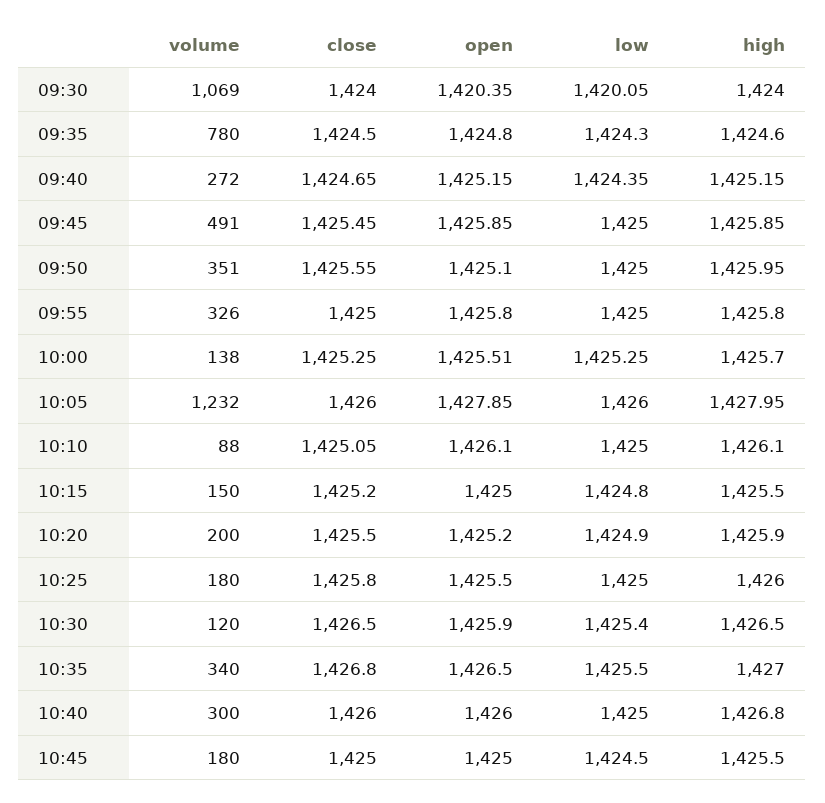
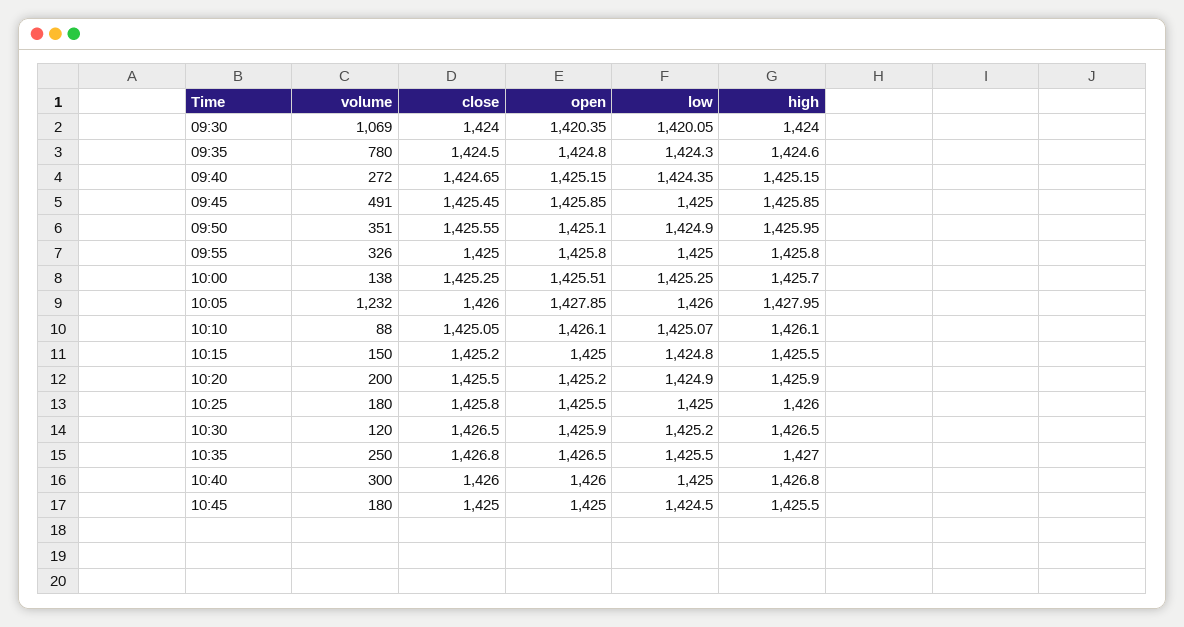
  {
    "volume": {
      "09:30": 1069,
      "09:35": 780,
      "09:40": 272,
      "09:45": 491,
      "09:50": 351,
      "09:55": 326,
      "10:00": 138,
      "10:05": 1232,
      "10:10": 88,
      "10:15": 150,
      "10:20": 200,
      "10:25": 180,
      "10:30": 120,
-     "10:35": 340,
+     "10:35": 250,
      "10:40": 300,
      "10:45": 180
    },
    "close": {
      "09:30": 1424,
      "09:35": 1424.5,
      "09:40": 1424.65,
      "09:45": 1425.45,
      "09:50": 1425.55,
      "09:55": 1425,
      "10:00": 1425.25,
      "10:05": 1426,
      "10:10": 1425.05,
      "10:15": 1425.2,
      "10:20": 1425.5,
      "10:25": 1425.8,
      "10:30": 1426.5,
      "10:35": 1426.8,
      "10:40": 1426,
      "10:45": 1425
    },
    "open": {
      "09:30": 1420.35,
      "09:35": 1424.8,
      "09:40": 1425.15,
      "09:45": 1425.85,
      "09:50": 1425.1,
      "09:55": 1425.8,
      "10:00": 1425.51,
      "10:05": 1427.85,
      "10:10": 1426.1,
      "10:15": 1425,
      "10:20": 1425.2,
      "10:25": 1425.5,
      "10:30": 1425.9,
      "10:35": 1426.5,
      "10:40": 1426,
      "10:45": 1425
    },
    "low": {
      "09:30": 1420.05,
      "09:35": 1424.3,
      "09:40": 1424.35,
      "09:45": 1425,
-     "09:50": 1425,
+     "09:50": 1424.9,
      "09:55": 1425,
      "10:00": 1425.25,
      "10:05": 1426,
-     "10:10": 1425,
+     "10:10": 1425.07,
      "10:15": 1424.8,
      "10:20": 1424.9,
      "10:25": 1425,
-     "10:30": 1425.4,
+     "10:30": 1425.2,
      "10:35": 1425.5,
      "10:40": 1425,
      "10:45": 1424.5
    },
    "high": {
      "09:30": 1424,
      "09:35": 1424.6,
      "09:40": 1425.15,
      "09:45": 1425.85,
      "09:50": 1425.95,
      "09:55": 1425.8,
      "10:00": 1425.7,
      "10:05": 1427.95,
      "10:10": 1426.1,
      "10:15": 1425.5,
      "10:20": 1425.9,
      "10:25": 1426,
      "10:30": 1426.5,
      "10:35": 1427,
      "10:40": 1426.8,
      "10:45": 1425.5
    }
  }

